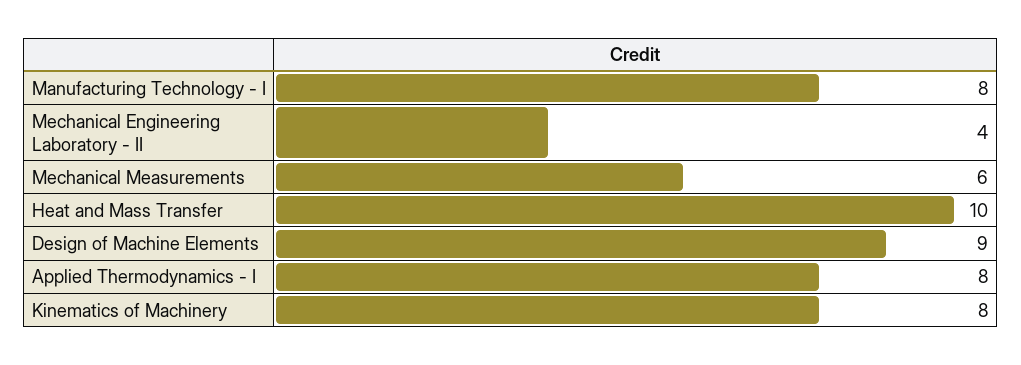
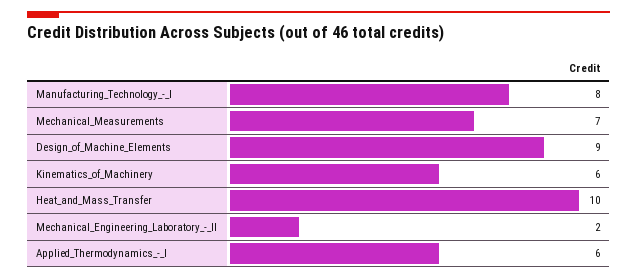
  {
    "Manufacturing Technology - I": 8,
-   "Mechanical Engineering Laboratory - II": 4,
+   "Mechanical Engineering Laboratory - II": 2,
-   "Mechanical Measurements": 6,
+   "Mechanical Measurements": 7,
    "Heat and Mass Transfer": 10,
    "Design of Machine Elements": 9,
-   "Applied Thermodynamics - I": 8,
+   "Applied Thermodynamics - I": 6,
-   "Kinematics of Machinery": 8
+   "Kinematics of Machinery": 6
  }

